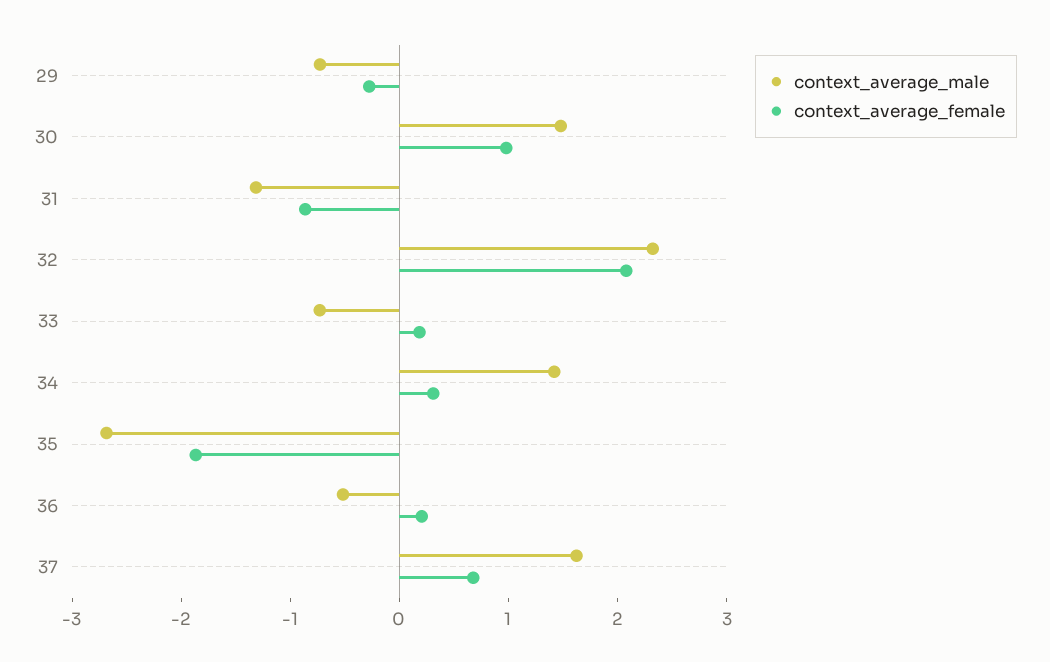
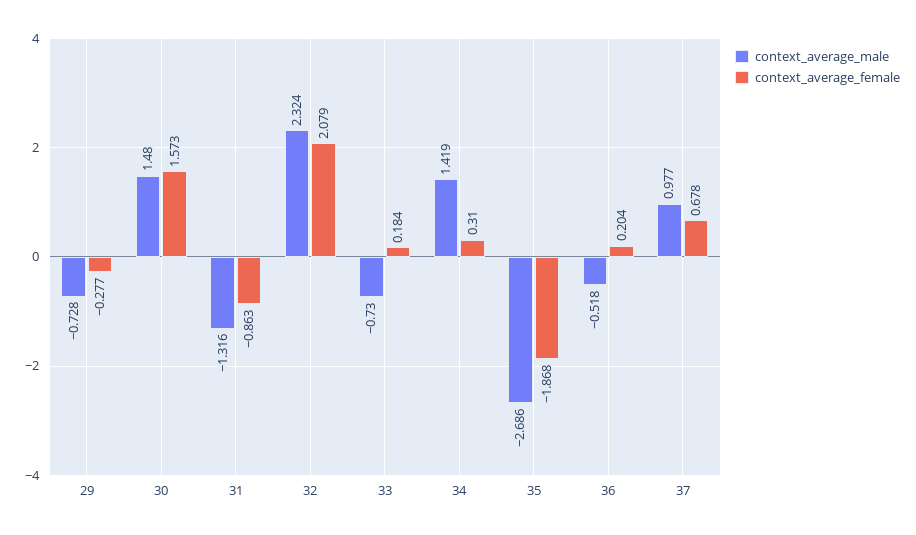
  {
    "context_average_male": {
      "29": -0.728,
      "30": 1.48,
      "31": -1.316,
      "32": 2.324,
      "33": -0.73,
      "34": 1.419,
      "35": -2.686,
      "36": -0.518,
-     "37": 1.6
+     "37": 0.977
    },
    "context_average_female": {
      "29": -0.277,
-     "30": 1,
+     "30": 1.573,
      "31": -0.863,
      "32": 2.079,
      "33": 0.184,
      "34": 0.31,
      "35": -1.868,
      "36": 0.204,
      "37": 0.678
    }
  }

